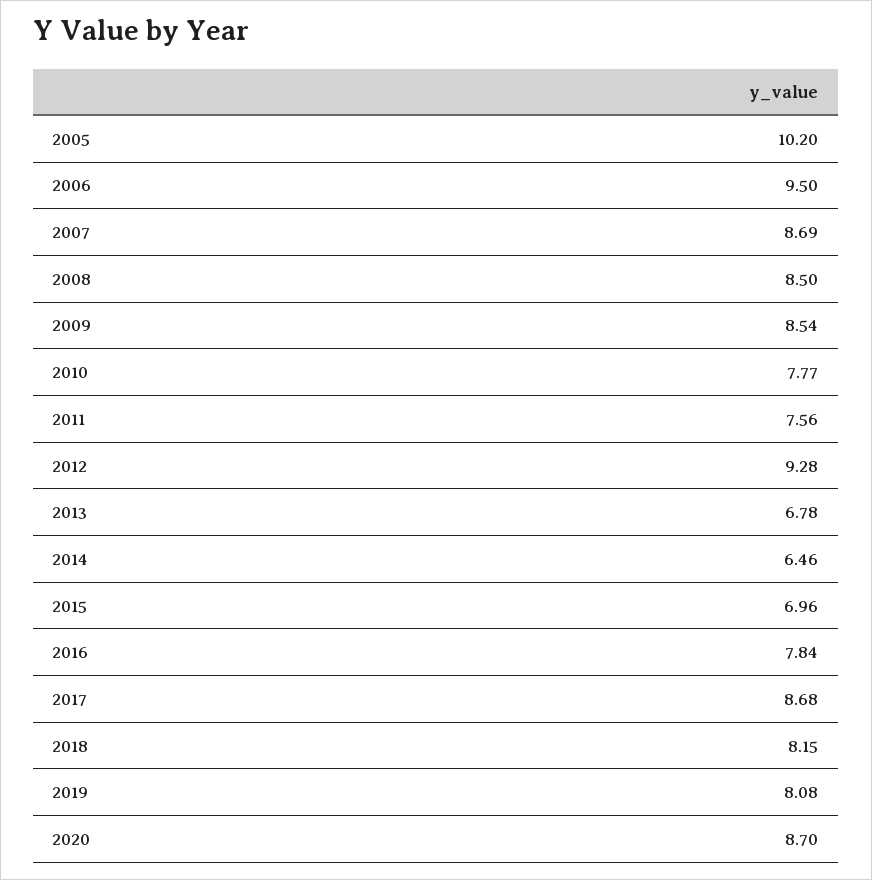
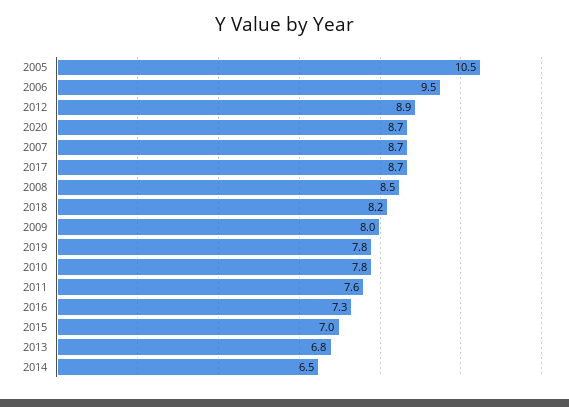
  {
-   "2005": 10.2,
+   "2005": 10.5,
    "2006": 9.5,
    "2007": 8.69,
    "2008": 8.5,
-   "2009": 8.54,
+   "2009": 8,
    "2010": 7.77,
    "2011": 7.56,
-   "2012": 9.28,
+   "2012": 8.9,
    "2013": 6.78,
    "2014": 6.46,
    "2015": 6.96,
-   "2016": 7.84,
+   "2016": 7.3,
    "2017": 8.68,
    "2018": 8.15,
-   "2019": 8.08,
+   "2019": 7.8,
    "2020": 8.7
  }

